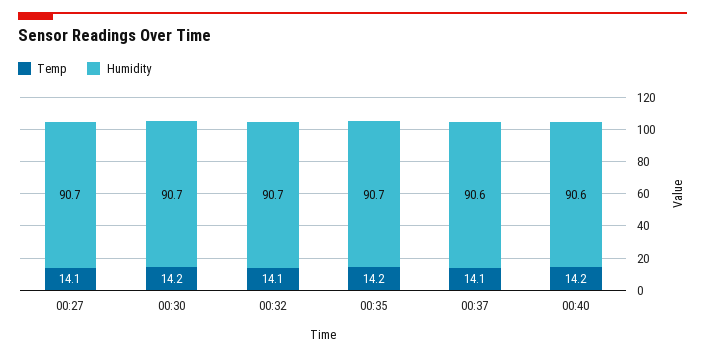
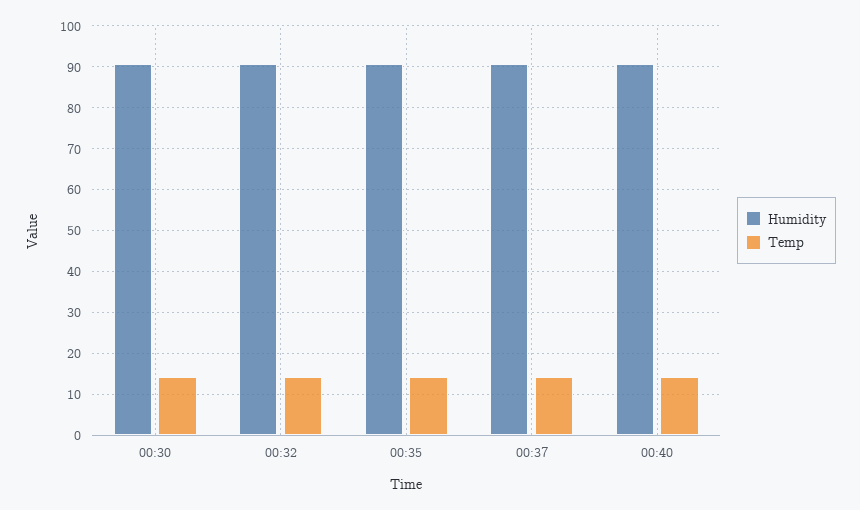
  {
    "Temp": {
-     "00:27": 14.1,
      "00:30": 14.2,
      "00:32": 14.1,
      "00:35": 14.2,
      "00:37": 14.1,
      "00:40": 14.2
    },
    "Humidity": {
-     "00:27": 90.7,
      "00:30": 90.7,
      "00:32": 90.7,
      "00:35": 90.7,
      "00:37": 90.6,
      "00:40": 90.6
    }
  }

